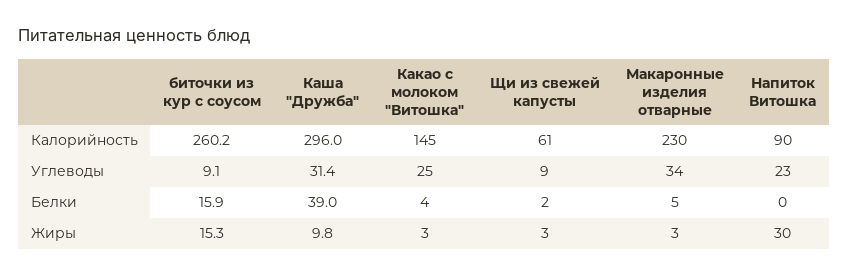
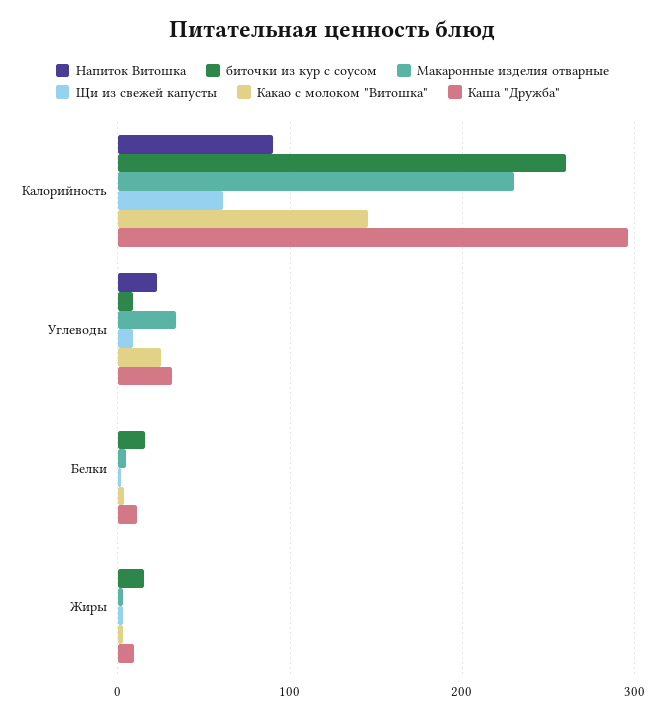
  {
    "биточки из кур с соусом": {
      "Калорийность": 260.2,
      "Углеводы": 9.1,
      "Белки": 15.9,
      "Жиры": 15.3
    },
    "Каша \"Дружба\"": {
      "Калорийность": 296,
      "Углеводы": 31.4,
-     "Белки": 39,
+     "Белки": 10,
      "Жиры": 9.8
    },
    "Какао с молоком \"Витошка\"": {
      "Калорийность": 145,
      "Углеводы": 25,
      "Белки": 4,
      "Жиры": 3
    },
    "Щи из свежей капусты": {
      "Калорийность": 61,
      "Углеводы": 9,
      "Белки": 2,
      "Жиры": 3
    },
    "Макаронные изделия отварные": {
      "Калорийность": 230,
      "Углеводы": 34,
      "Белки": 5,
      "Жиры": 3
    },
    "Напиток Витошка": {
      "Калорийность": 90,
      "Углеводы": 23,
      "Белки": 0,
-     "Жиры": 30
+     "Жиры": 0
    }
  }

